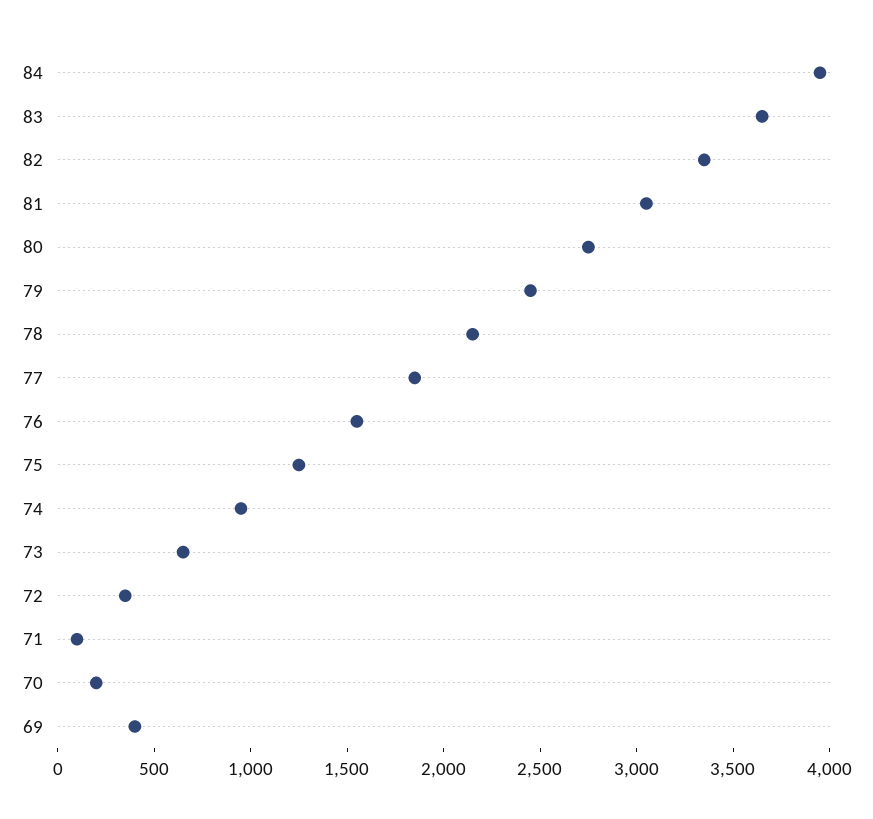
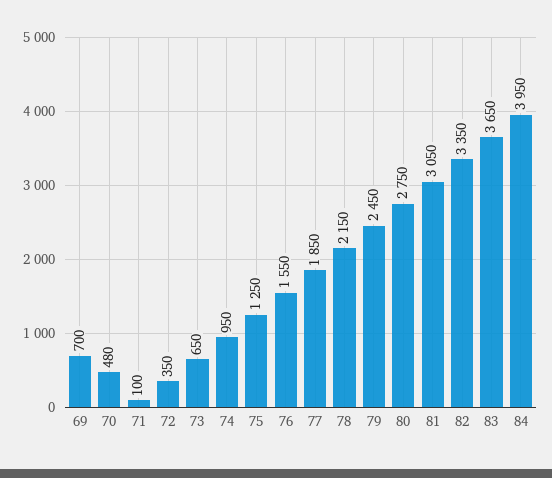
  {
    "84": 3950,
    "83": 3650,
    "82": 3350,
    "81": 3050,
    "80": 2750,
    "79": 2450,
    "78": 2150,
    "77": 1850,
    "76": 1550,
    "75": 1250,
    "74": 950,
    "73": 650,
    "72": 350,
    "71": 100,
-   "70": 200,
+   "70": 480,
-   "69": 400
+   "69": 700
  }

